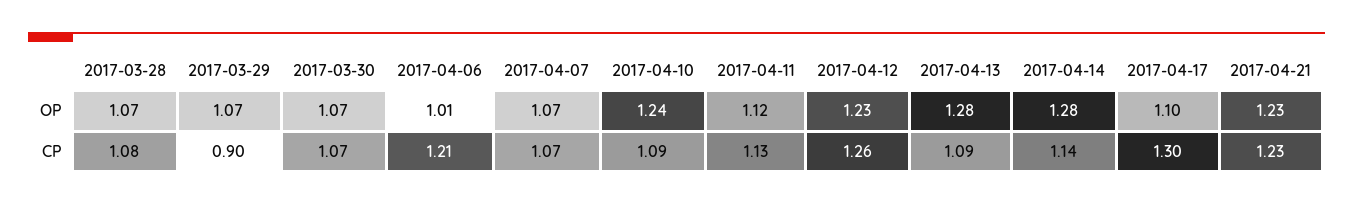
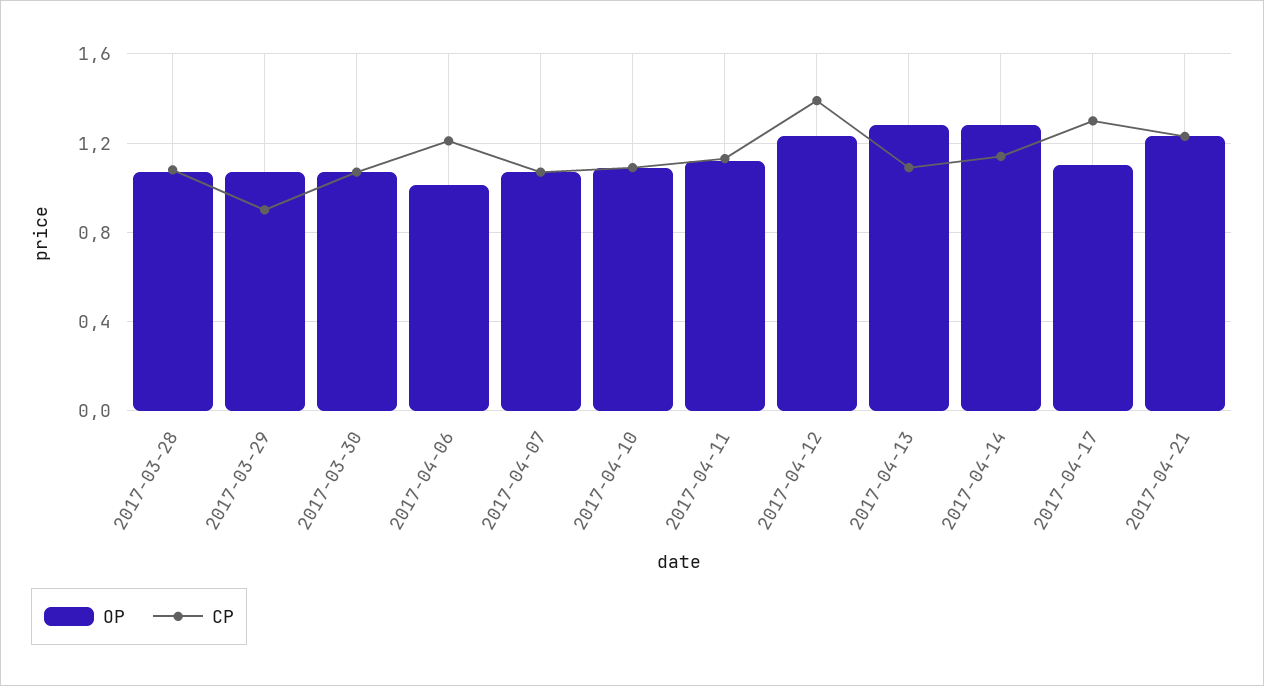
  {
    "OP": {
      "2017-03-28": 1.07,
      "2017-03-29": 1.07,
      "2017-03-30": 1.07,
      "2017-04-06": 1.01,
      "2017-04-07": 1.07,
-     "2017-04-10": 1.24,
+     "2017-04-10": 1.1,
      "2017-04-11": 1.12,
      "2017-04-12": 1.23,
      "2017-04-13": 1.28,
      "2017-04-14": 1.28,
      "2017-04-17": 1.1,
      "2017-04-21": 1.23
    },
    "CP": {
      "2017-03-28": 1.08,
      "2017-03-29": 0.9,
      "2017-03-30": 1.07,
      "2017-04-06": 1.21,
      "2017-04-07": 1.07,
      "2017-04-10": 1.09,
      "2017-04-11": 1.13,
-     "2017-04-12": 1.26,
+     "2017-04-12": 1.4,
      "2017-04-13": 1.09,
      "2017-04-14": 1.14,
      "2017-04-17": 1.3,
      "2017-04-21": 1.23
    }
  }

